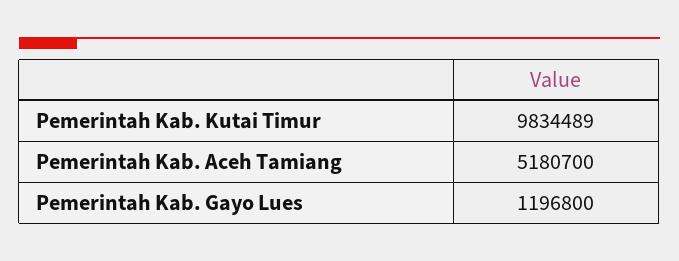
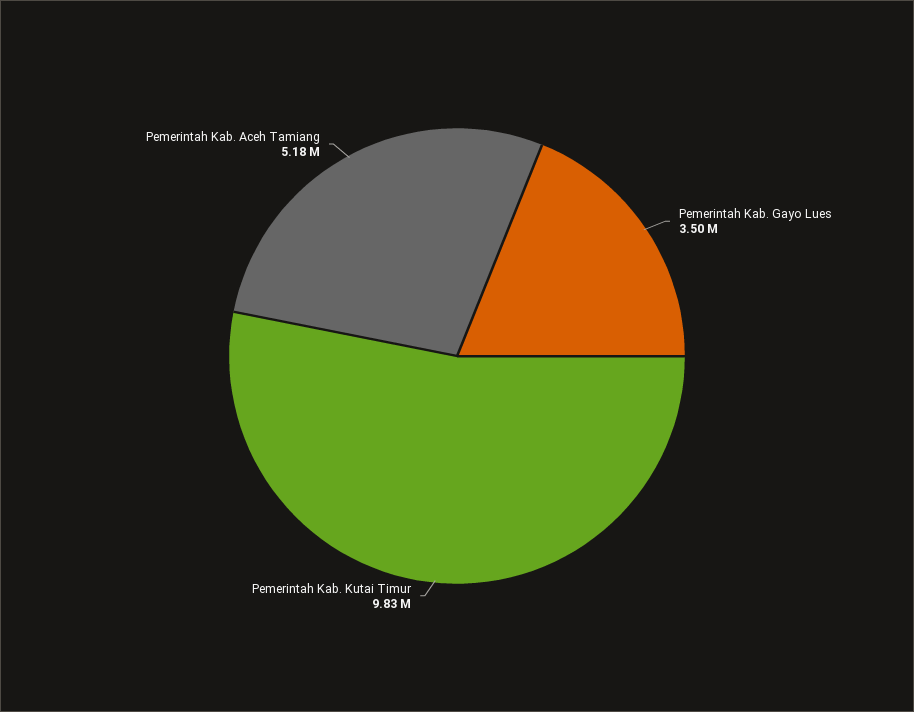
  {
    "Pemerintah Kab. Kutai Timur": 9834489,
    "Pemerintah Kab. Aceh Tamiang": 5180700,
-   "Pemerintah Kab. Gayo Lues": 1196800
+   "Pemerintah Kab. Gayo Lues": 3500000
  }

